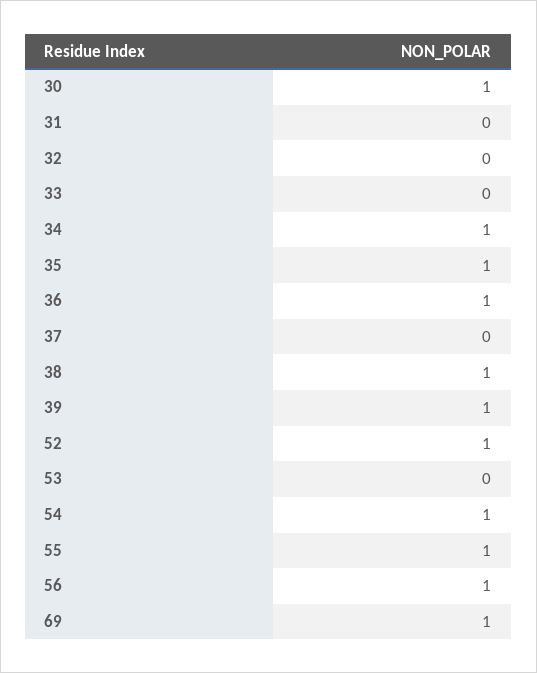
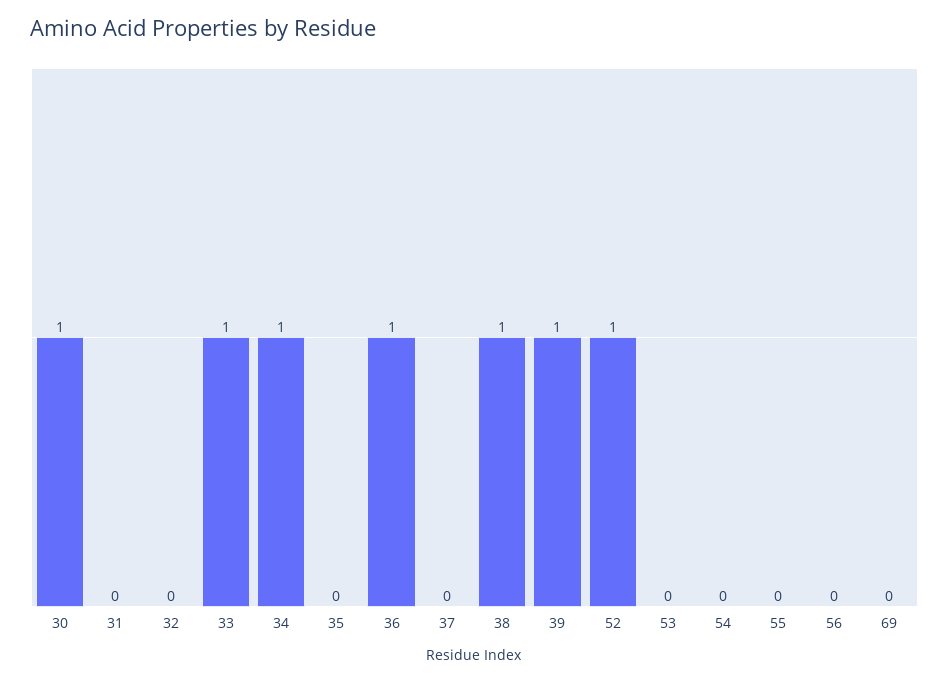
  {
    "30": 1,
    "31": 0,
    "32": 0,
-   "33": 0,
+   "33": 1,
    "34": 1,
-   "35": 1,
+   "35": 0,
    "36": 1,
    "37": 0,
    "38": 1,
    "39": 1,
    "52": 1,
    "53": 0,
-   "54": 1,
+   "54": 0,
-   "55": 1,
+   "55": 0,
-   "56": 1,
+   "56": 0,
-   "69": 1
+   "69": 0
  }

